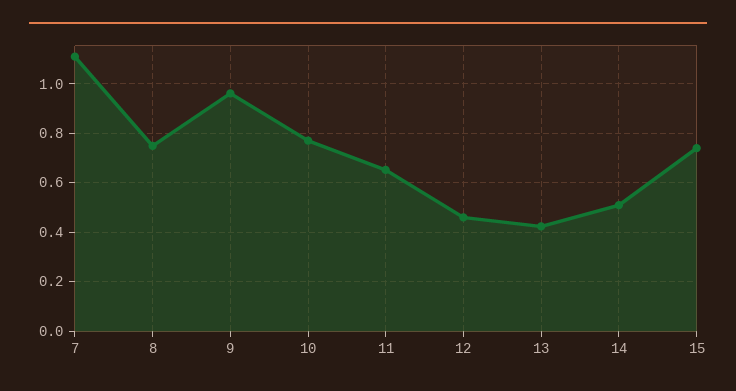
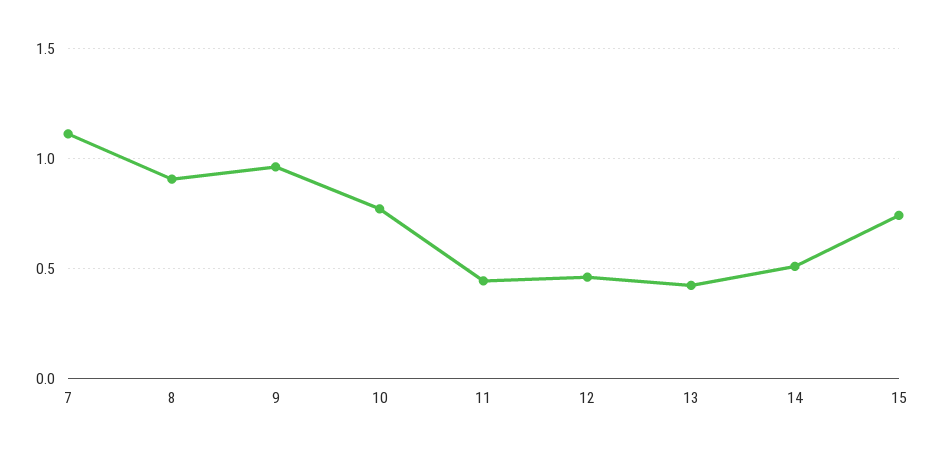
  {
    "7": 1.1,
-   "8": 0.75,
+   "8": 0.9,
    "9": 0.95,
    "10": 0.775,
-   "11": 0.65,
+   "11": 0.45,
    "12": 0.45,
    "13": 0.425,
    "14": 0.5,
    "15": 0.75
  }

